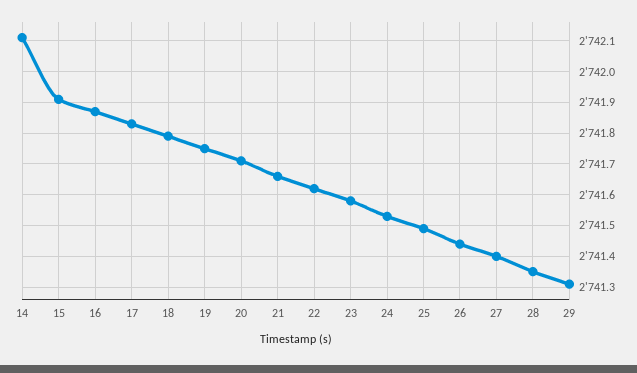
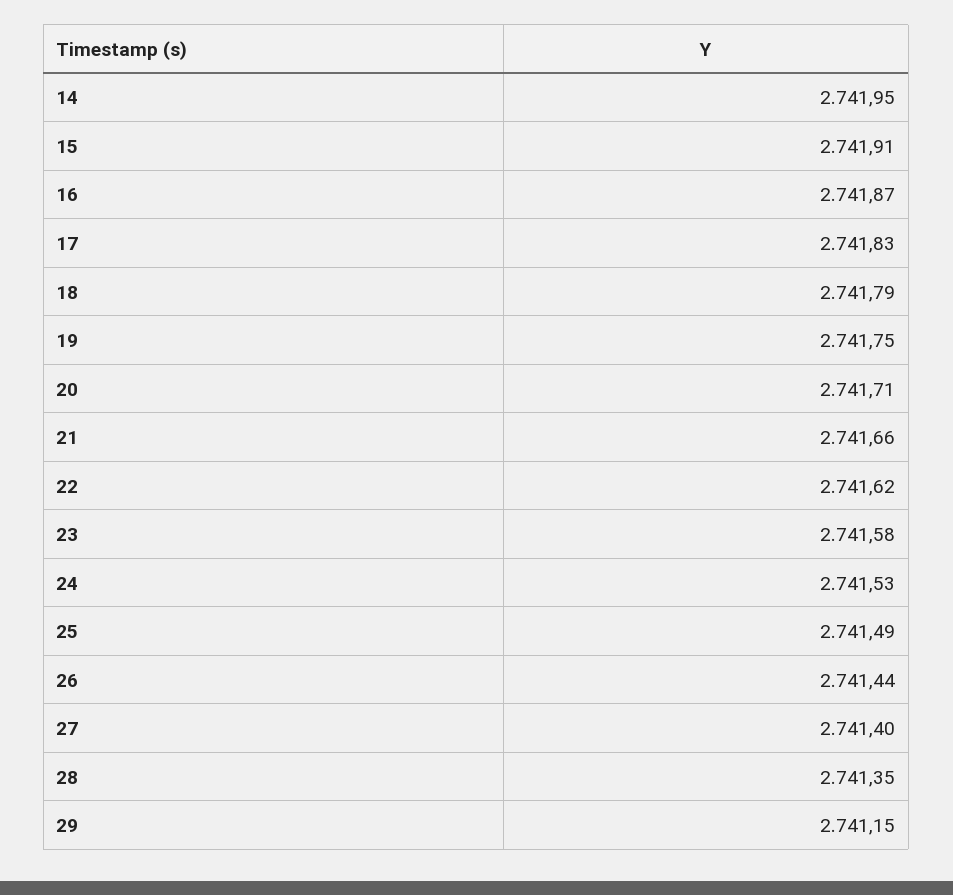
  {
-   "14": 2742.1,
+   "14": 2741.95,
    "15": 2741.91,
    "16": 2741.87,
    "17": 2741.83,
    "18": 2741.79,
    "19": 2741.75,
    "20": 2741.71,
    "21": 2741.66,
    "22": 2741.62,
    "23": 2741.58,
    "24": 2741.53,
    "25": 2741.49,
    "26": 2741.44,
    "27": 2741.4,
    "28": 2741.35,
-   "29": 2741.3
+   "29": 2741.15
  }

